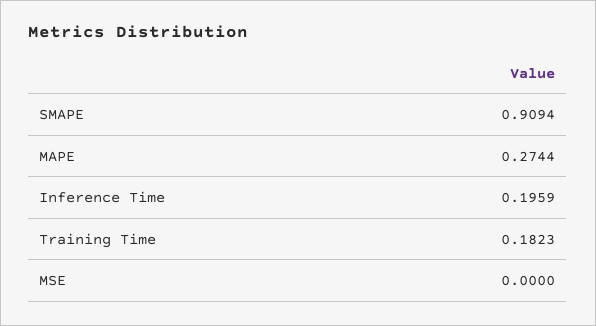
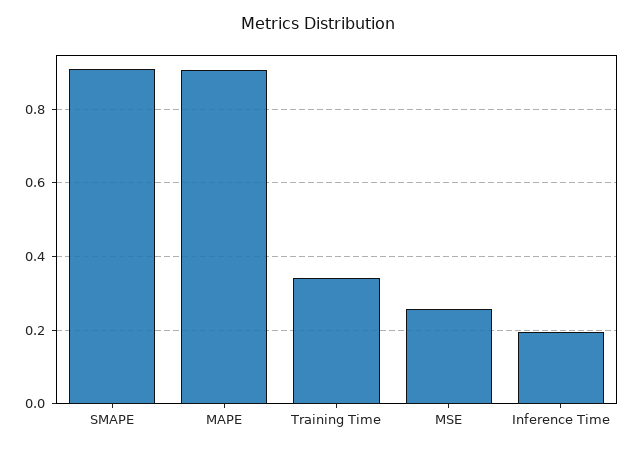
  {
    "SMAPE": 0.9094,
-   "MAPE": 0.2744,
+   "MAPE": 0.9,
    "Inference Time": 0.1959,
-   "Training Time": 0.1823,
+   "Training Time": 0.34,
-   "MSE": 0
+   "MSE": 0.26
  }

